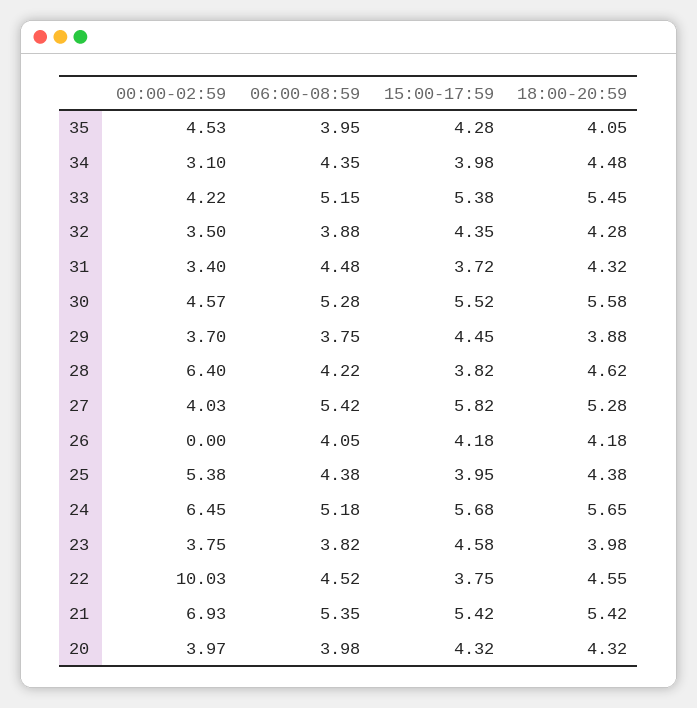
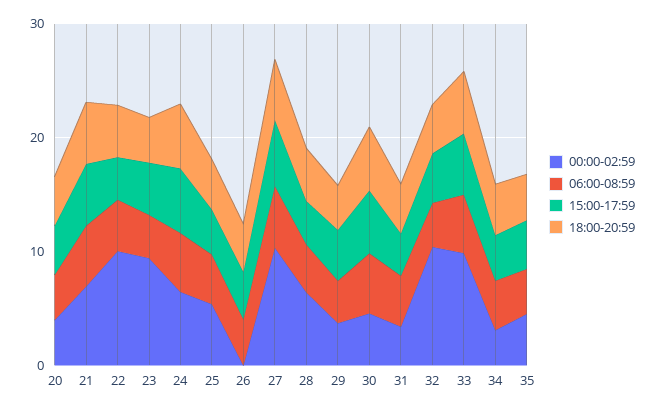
  {
    "00:00-02:59": {
      "35": 4.53,
      "34": 3.1,
-     "33": 4.22,
+     "33": 10,
-     "32": 3.5,
+     "32": 10,
      "31": 3.4,
      "30": 4.57,
      "29": 3.7,
      "28": 6.4,
-     "27": 4.03,
+     "27": 10,
      "26": 0,
      "25": 5.38,
      "24": 6.45,
-     "23": 3.75,
+     "23": 10,
      "22": 10.03,
      "21": 6.93,
      "20": 3.97
    },
    "06:00-08:59": {
      "35": 3.95,
      "34": 4.35,
      "33": 5.15,
      "32": 3.88,
      "31": 4.48,
      "30": 5.28,
      "29": 3.75,
      "28": 4.22,
      "27": 5.42,
      "26": 4.05,
      "25": 4.38,
      "24": 5.18,
      "23": 3.82,
      "22": 4.52,
      "21": 5.35,
      "20": 3.98
    },
    "15:00-17:59": {
      "35": 4.28,
      "34": 3.98,
      "33": 5.38,
      "32": 4.35,
      "31": 3.72,
      "30": 5.52,
      "29": 4.45,
      "28": 3.82,
      "27": 5.82,
      "26": 4.18,
      "25": 3.95,
      "24": 5.68,
      "23": 4.58,
      "22": 3.75,
      "21": 5.42,
      "20": 4.32
    },
    "18:00-20:59": {
      "35": 4.05,
      "34": 4.48,
      "33": 5.45,
      "32": 4.28,
      "31": 4.32,
      "30": 5.58,
      "29": 3.88,
      "28": 4.62,
      "27": 5.28,
      "26": 4.18,
      "25": 4.38,
      "24": 5.65,
      "23": 3.98,
      "22": 4.55,
      "21": 5.42,
      "20": 4.32
    }
  }

